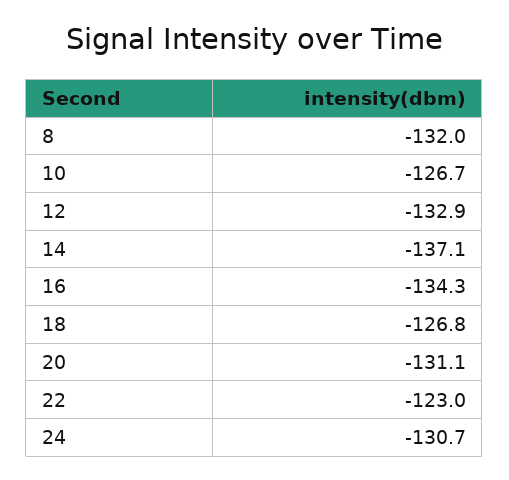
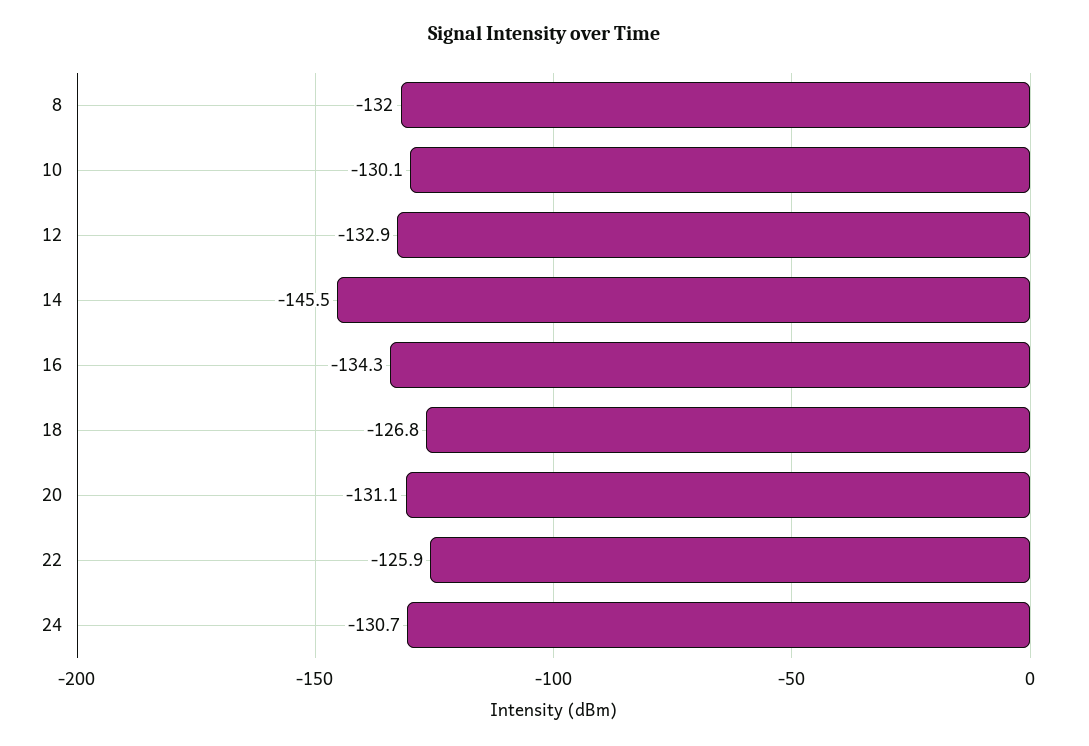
  {
    "8": -132,
-   "10": -126.7,
+   "10": -130.1,
    "12": -132.9,
-   "14": -137.1,
+   "14": -145.5,
    "16": -134.3,
    "18": -126.8,
    "20": -131.1,
-   "22": -123,
+   "22": -125.9,
    "24": -130.7
  }

